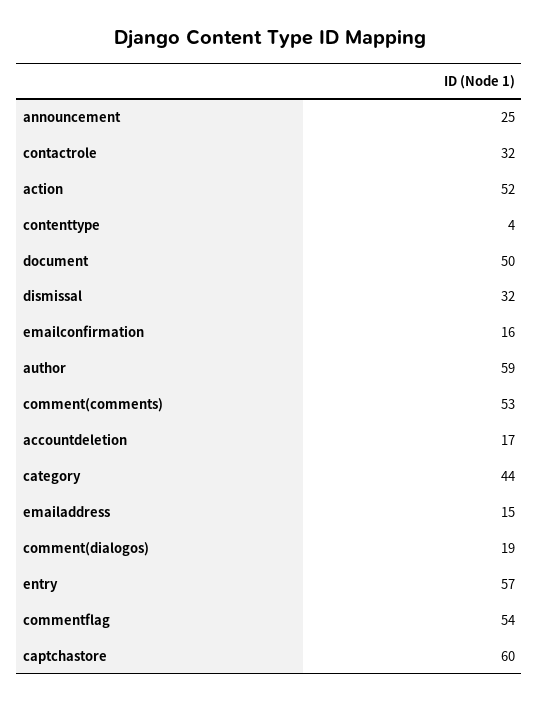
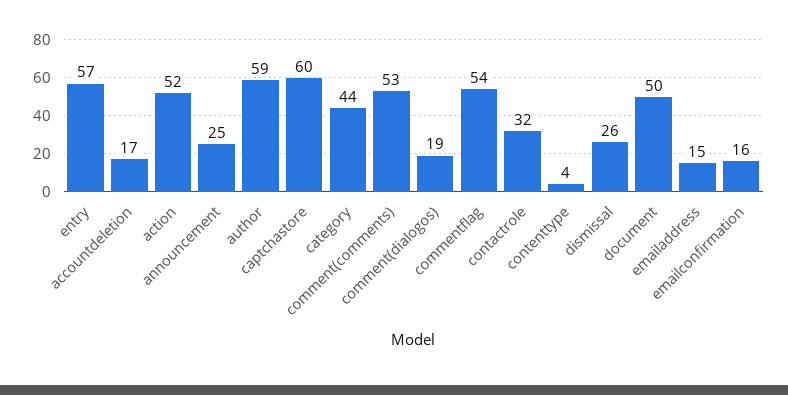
  {
    "announcement": 25,
    "contactrole": 32,
    "action": 52,
    "contenttype": 4,
    "document": 50,
-   "dismissal": 32,
+   "dismissal": 26,
    "emailconfirmation": 16,
    "author": 59,
    "comment(comments)": 53,
    "accountdeletion": 17,
    "category": 44,
    "emailaddress": 15,
    "comment(dialogos)": 19,
    "entry": 57,
    "commentflag": 54,
    "captchastore": 60
  }

